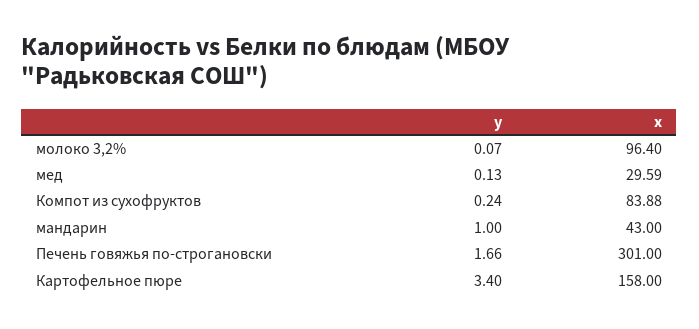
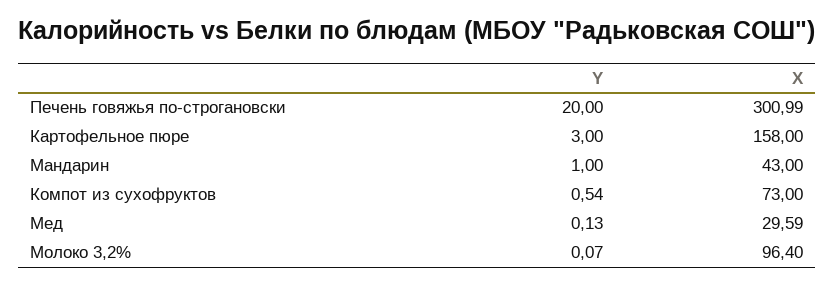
  {
    "y": {
      "молоко 3,2%": 0.07,
      "мед": 0.13,
-     "Компот из сухофруктов": 0.24,
+     "Компот из сухофруктов": 0.54,
      "мандарин": 1,
-     "Печень говяжья по-строгановски": 1.66,
+     "Печень говяжья по-строгановски": 20,
-     "Картофельное пюре": 3.4
+     "Картофельное пюре": 3
    },
    "x": {
      "молоко 3,2%": 96.4,
      "мед": 29.59,
-     "Компот из сухофруктов": 83.88,
+     "Компот из сухофруктов": 73,
      "мандарин": 43,
-     "Печень говяжья по-строгановски": 301,
+     "Печень говяжья по-строгановски": 300.99,
      "Картофельное пюре": 158
    }
  }

